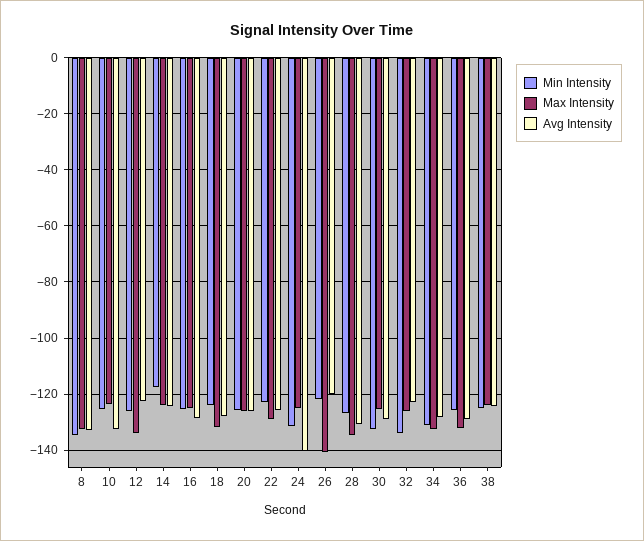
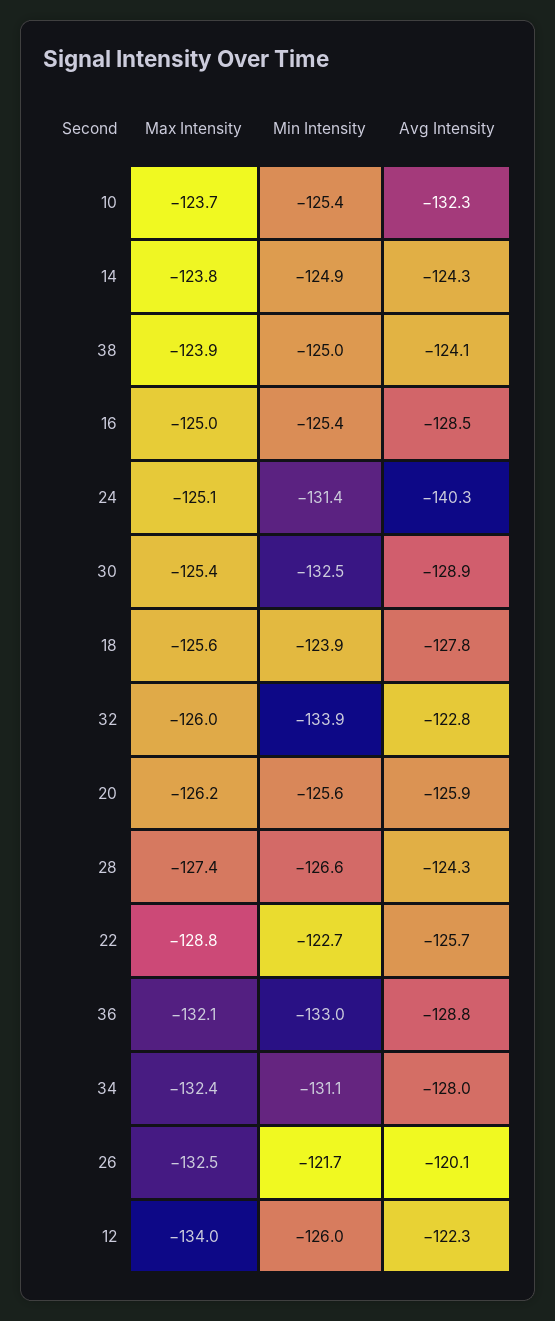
  {
    "Min Intensity": {
-     "8": -135,
      "10": -125.4,
      "12": -126,
-     "14": -117.5,
+     "14": -124.9,
      "16": -125.4,
      "18": -123.9,
      "20": -125.6,
      "22": -122.7,
      "24": -131.4,
      "26": -121.7,
      "28": -126.6,
      "30": -132.5,
      "32": -133.9,
      "34": -131.1,
-     "36": -125,
+     "36": -133,
      "38": -125
    },
    "Max Intensity": {
-     "8": -132.5,
      "10": -123.7,
      "12": -134,
      "14": -123.8,
      "16": -125,
-     "18": -132.5,
+     "18": -125.6,
      "20": -126.2,
      "22": -128.8,
      "24": -125.1,
-     "26": -140,
+     "26": -132.5,
-     "28": -135,
+     "28": -127.4,
      "30": -125.4,
      "32": -126,
      "34": -132.4,
      "36": -132.1,
      "38": -123.9
    },
    "Avg Intensity": {
-     "8": -132.5,
      "10": -132.3,
      "12": -122.3,
      "14": -124.3,
      "16": -128.5,
      "18": -127.8,
      "20": -125.9,
      "22": -125.7,
      "24": -140.3,
      "26": -120.1,
-     "28": -130,
+     "28": -124.3,
      "30": -128.9,
      "32": -122.8,
      "34": -128,
      "36": -128.8,
      "38": -124.1
    }
  }

